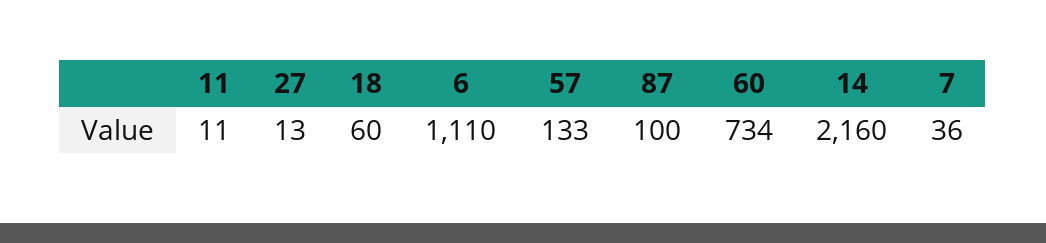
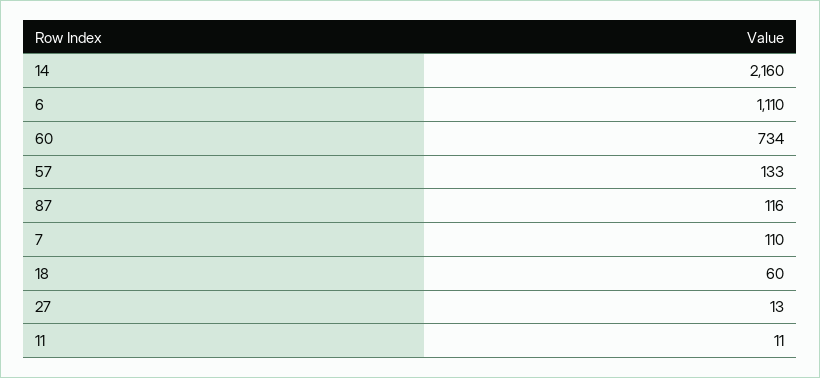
  {
    "11": 11,
    "27": 13,
    "18": 60,
    "6": 1110,
    "57": 133,
-   "87": 100,
+   "87": 116,
    "60": 734,
    "14": 2160,
-   "7": 36
+   "7": 110
  }

